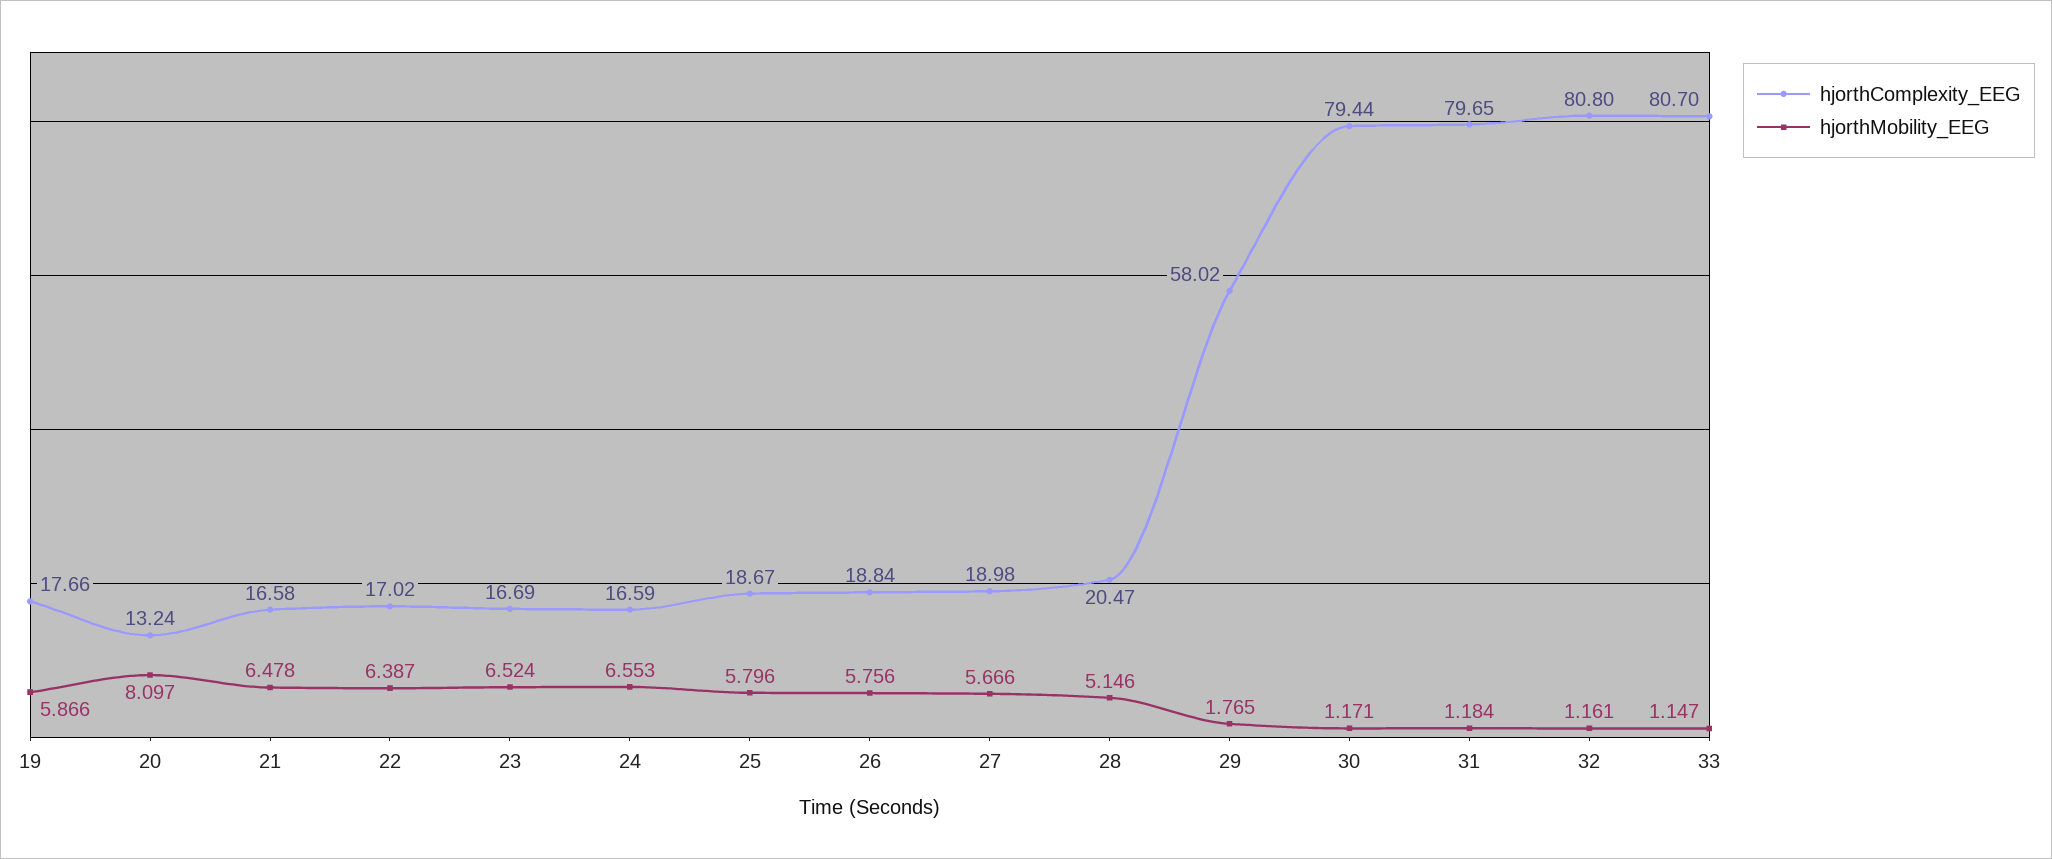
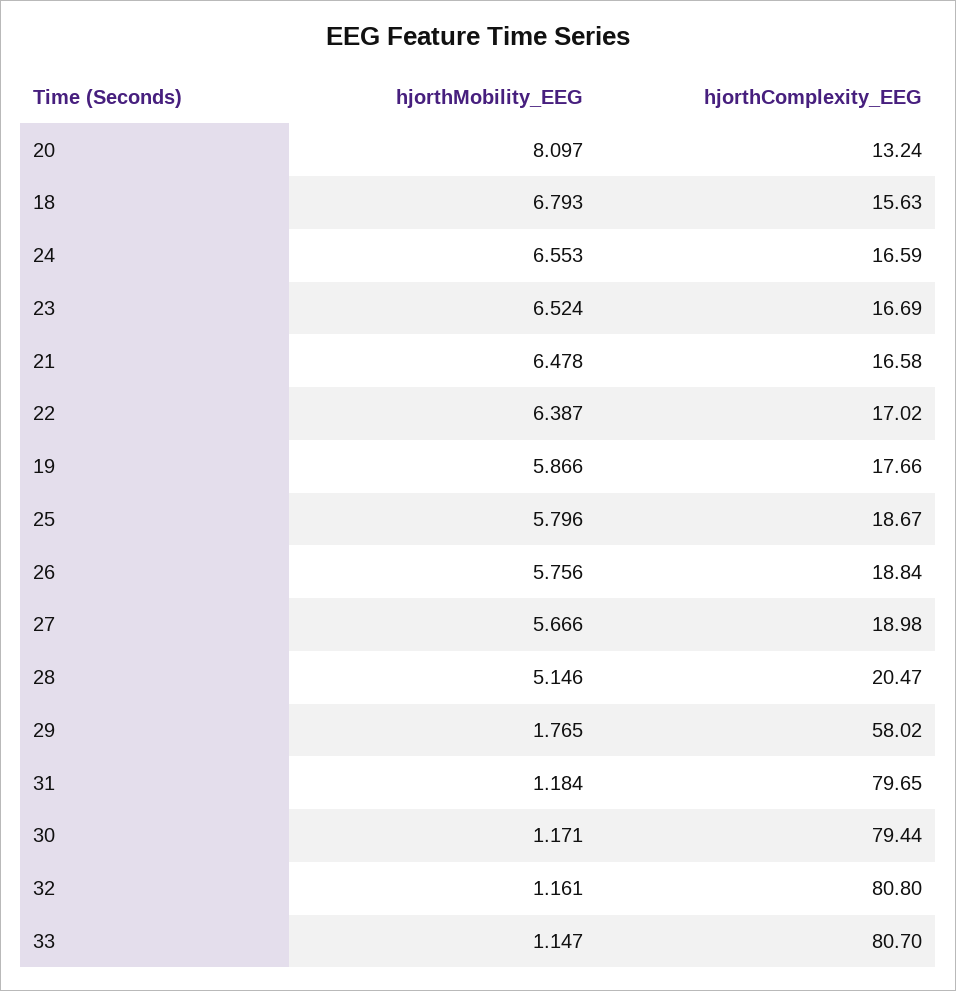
  {
    "hjorthComplexity_EEG": {
      "19": 17.66,
      "20": 13.24,
      "21": 16.58,
      "22": 17.02,
      "23": 16.69,
      "24": 16.59,
      "25": 18.67,
      "26": 18.84,
      "27": 18.98,
      "28": 20.47,
      "29": 58.02,
      "30": 79.44,
      "31": 79.65,
      "32": 80.8,
-     "33": 80.7
+     "33": 80.7,
+     "18": 15.63
    },
    "hjorthMobility_EEG": {
      "19": 5.866,
      "20": 8.097,
      "21": 6.478,
      "22": 6.387,
      "23": 6.524,
      "24": 6.553,
      "25": 5.796,
      "26": 5.756,
      "27": 5.666,
      "28": 5.146,
      "29": 1.765,
      "30": 1.171,
      "31": 1.184,
      "32": 1.161,
-     "33": 1.147
+     "33": 1.147,
+     "18": 6.793
    }
  }

